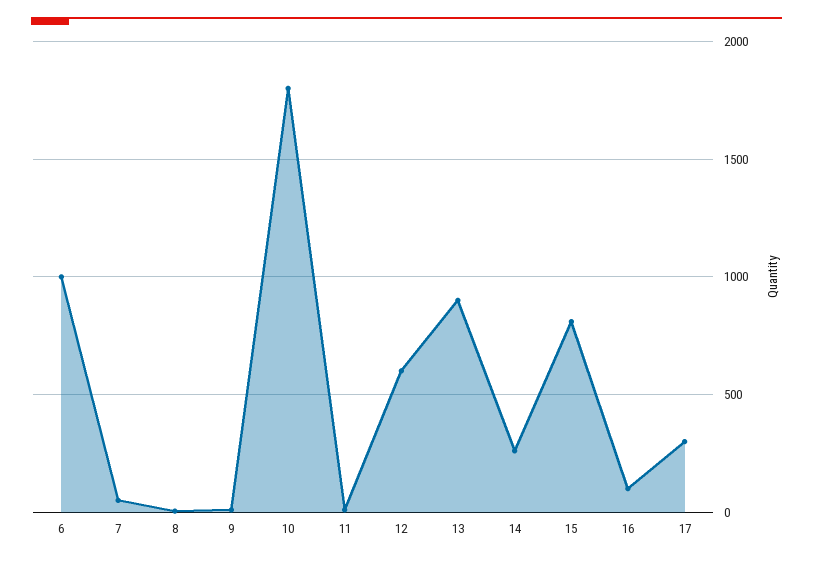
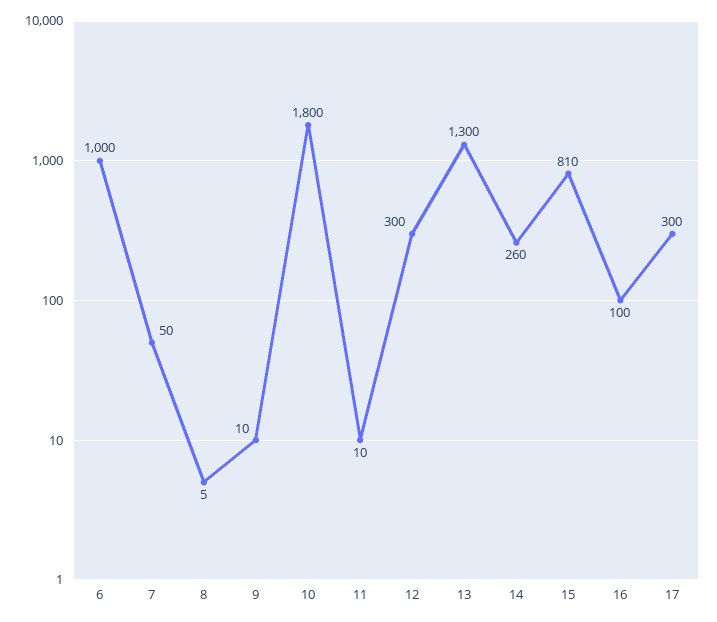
  {
    "6": 1000,
    "7": 50,
    "8": 5,
    "9": 10,
    "10": 1800,
    "11": 10,
-   "12": 600,
+   "12": 300,
-   "13": 900,
+   "13": 1300,
    "14": 260,
    "15": 810,
    "16": 100,
    "17": 300
  }

